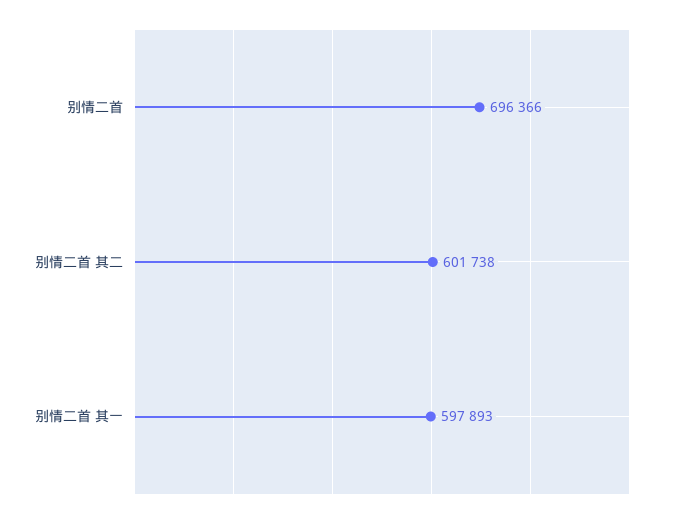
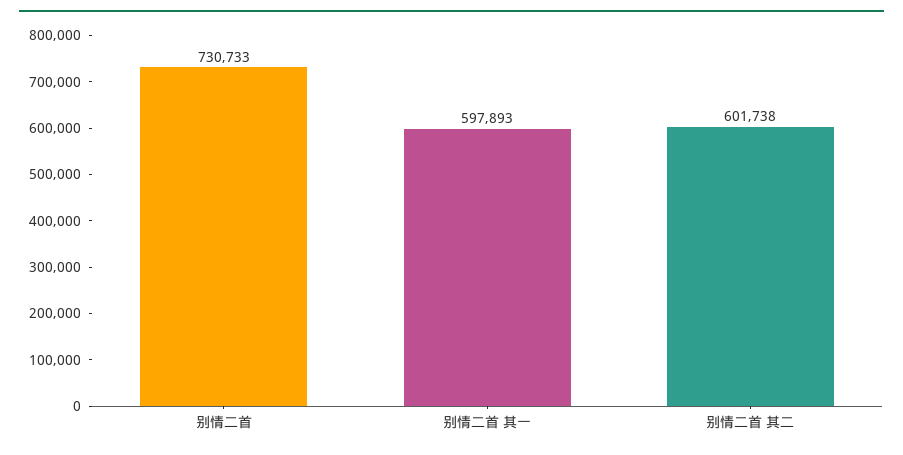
  {
-   "别情二首": 696366,
+   "别情二首": 730733,
    "别情二首 其二": 601738,
    "别情二首 其一": 597893
  }

